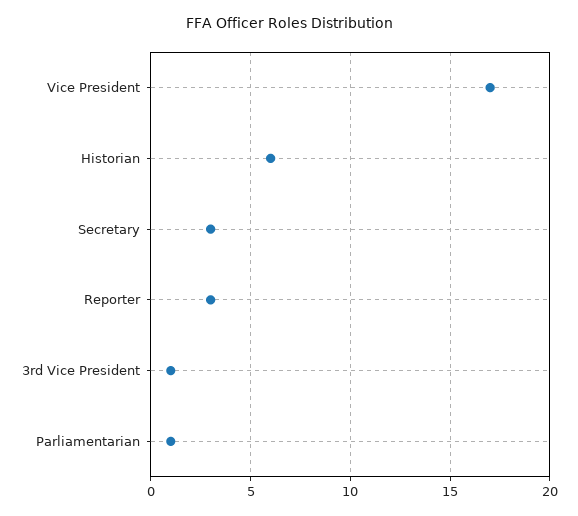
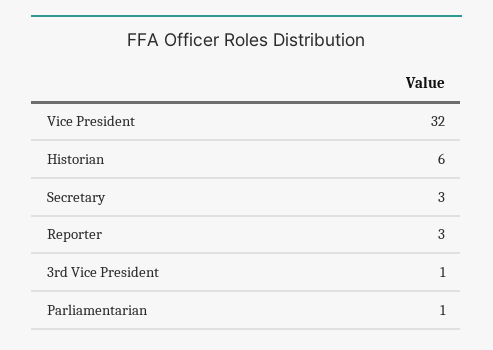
  {
-   "Vice President": 17,
+   "Vice President": 32,
    "Historian": 6,
    "Secretary": 3,
    "Reporter": 3,
    "3rd Vice President": 1,
    "Parliamentarian": 1
  }

